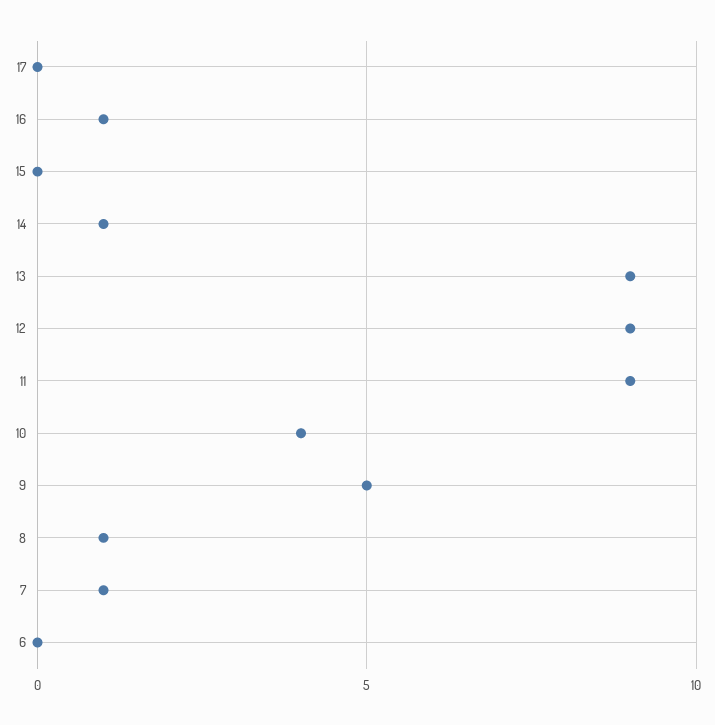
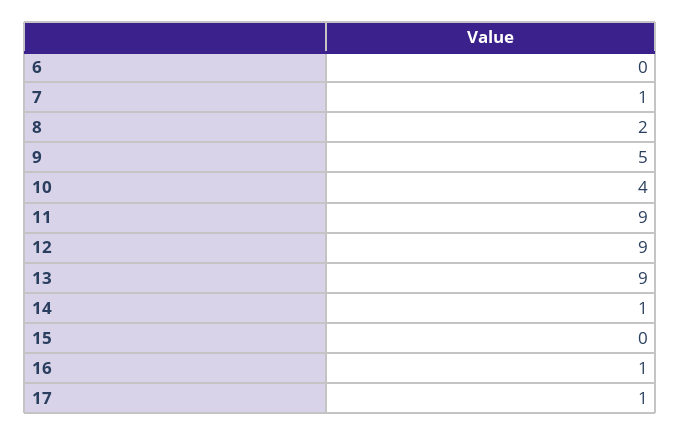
  {
-   "17": 0,
+   "17": 1,
    "16": 1,
    "15": 0,
    "14": 1,
    "13": 9,
    "12": 9,
    "11": 9,
    "10": 4,
    "9": 5,
-   "8": 1,
+   "8": 2,
    "7": 1,
    "6": 0
  }

